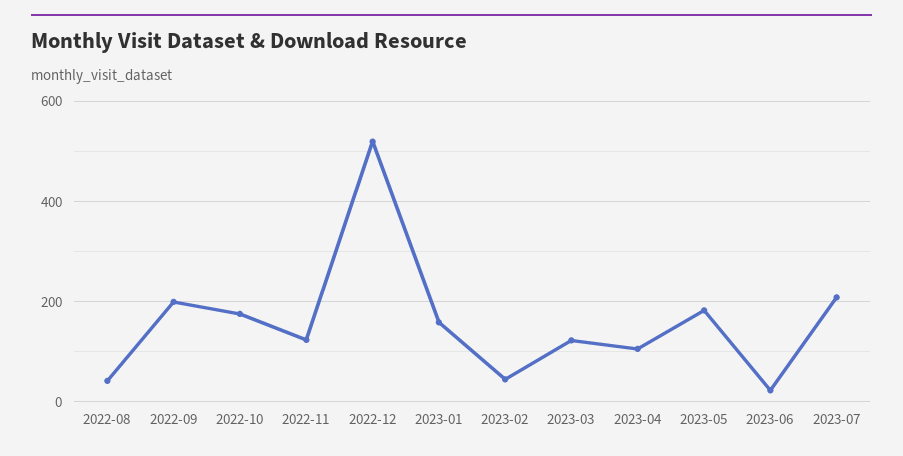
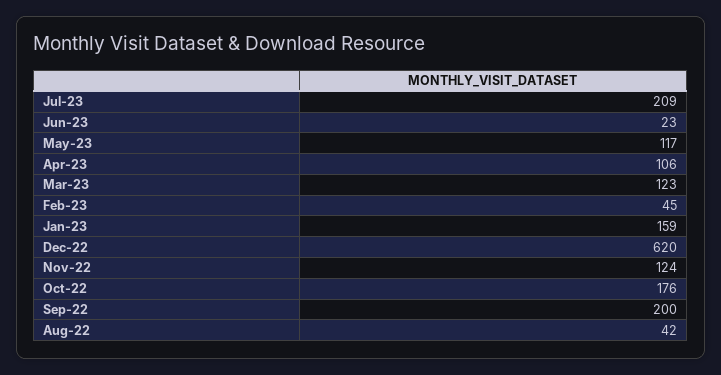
  {
    "2022-08": 42,
    "2022-09": 200,
    "2022-10": 176,
    "2022-11": 124,
-   "2022-12": 520,
+   "2022-12": 620,
    "2023-01": 159,
    "2023-02": 45,
    "2023-03": 123,
    "2023-04": 106,
-   "2023-05": 180,
+   "2023-05": 117,
    "2023-06": 23,
    "2023-07": 209
  }

